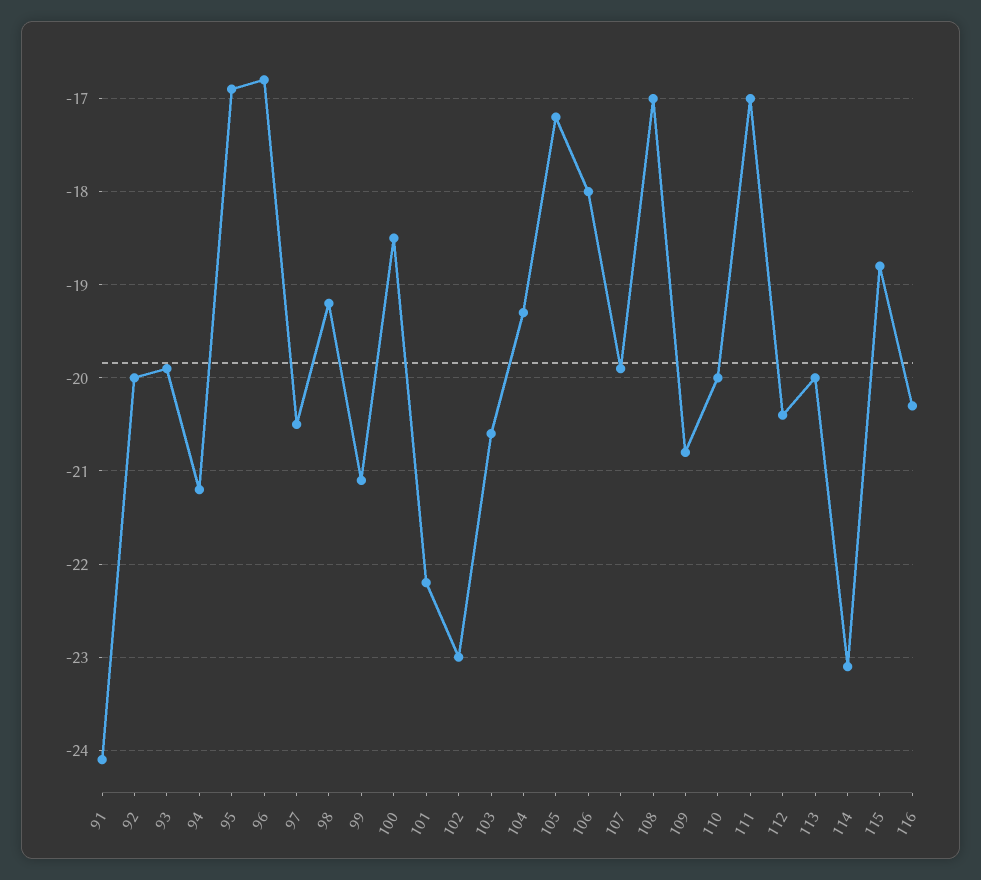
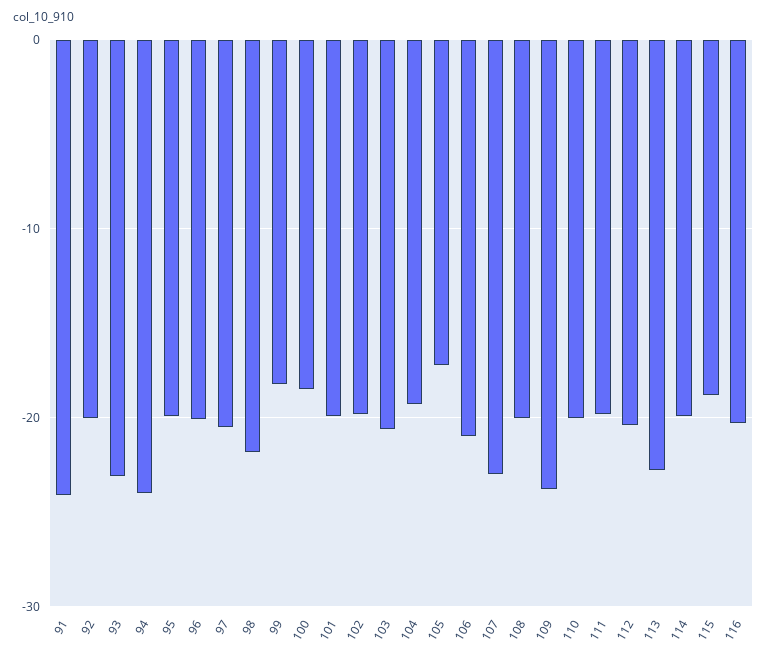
  {
    "91": -24.1,
    "92": -20,
-   "93": -19.9,
+   "93": -23,
-   "94": -21.2,
+   "94": -24,
-   "95": -16.9,
+   "95": -20,
-   "96": -16.8,
+   "96": -20,
    "97": -20.5,
-   "98": -19.2,
+   "98": -22,
-   "99": -21.1,
+   "99": -18,
    "100": -18.5,
-   "101": -22.2,
+   "101": -20,
-   "102": -23,
+   "102": -20,
    "103": -20.6,
    "104": -19.3,
    "105": -17.2,
-   "106": -18,
+   "106": -21,
-   "107": -19.9,
+   "107": -23,
-   "108": -17,
+   "108": -20,
-   "109": -20.8,
+   "109": -24,
    "110": -20,
-   "111": -17,
+   "111": -20,
    "112": -20.4,
-   "113": -20,
+   "113": -23,
-   "114": -23.1,
+   "114": -20,
    "115": -18.8,
    "116": -20.3
  }

